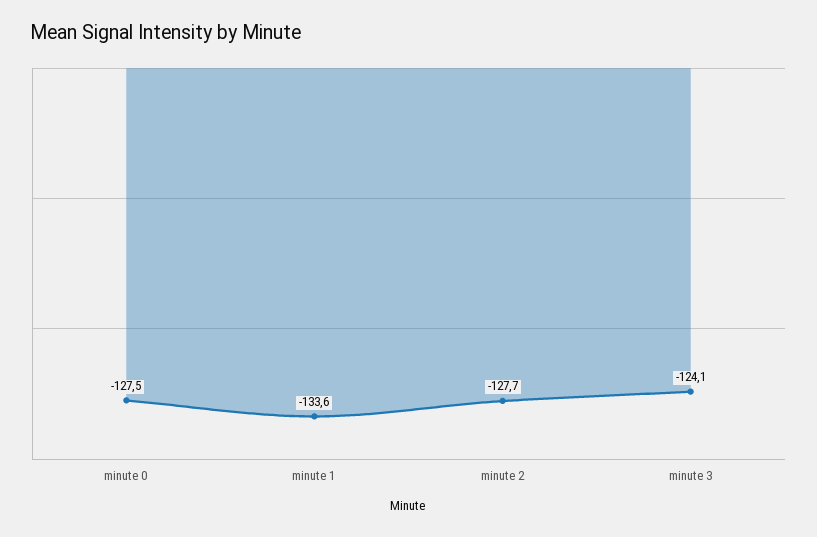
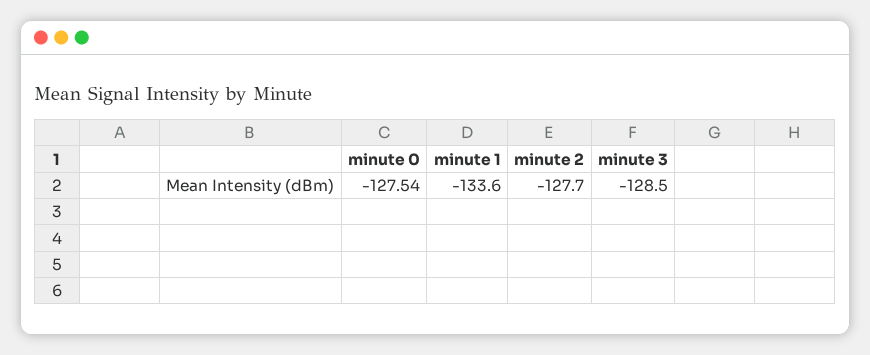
  {
    "minute 0": -127.54,
    "minute 1": -133.6,
    "minute 2": -127.7,
-   "minute 3": -124.1
+   "minute 3": -128.5
  }

